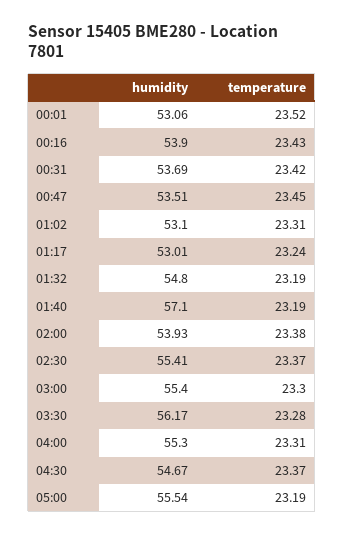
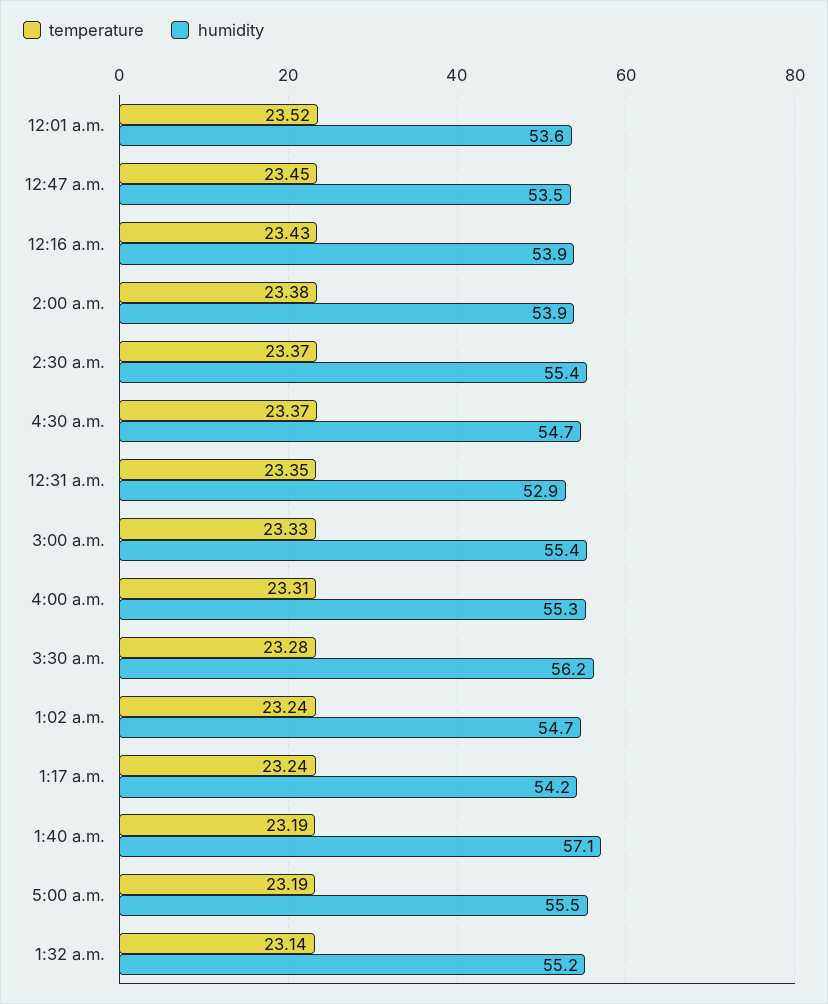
  {
    "humidity": {
-     "00:01": 53.06,
+     "00:01": 53.6,
      "00:16": 53.9,
-     "00:31": 53.69,
+     "00:31": 52.9,
      "00:47": 53.51,
-     "01:02": 53.1,
+     "01:02": 54.7,
-     "01:17": 53.01,
+     "01:17": 54.2,
-     "01:32": 54.8,
+     "01:32": 55.2,
      "01:40": 57.1,
      "02:00": 53.93,
      "02:30": 55.41,
      "03:00": 55.4,
      "03:30": 56.17,
      "04:00": 55.3,
      "04:30": 54.67,
      "05:00": 55.54
    },
    "temperature": {
      "00:01": 23.52,
      "00:16": 23.43,
-     "00:31": 23.42,
+     "00:31": 23.35,
      "00:47": 23.45,
-     "01:02": 23.31,
+     "01:02": 23.24,
      "01:17": 23.24,
-     "01:32": 23.19,
+     "01:32": 23.14,
      "01:40": 23.19,
      "02:00": 23.38,
      "02:30": 23.37,
-     "03:00": 23.3,
+     "03:00": 23.33,
      "03:30": 23.28,
      "04:00": 23.31,
      "04:30": 23.37,
      "05:00": 23.19
    }
  }

